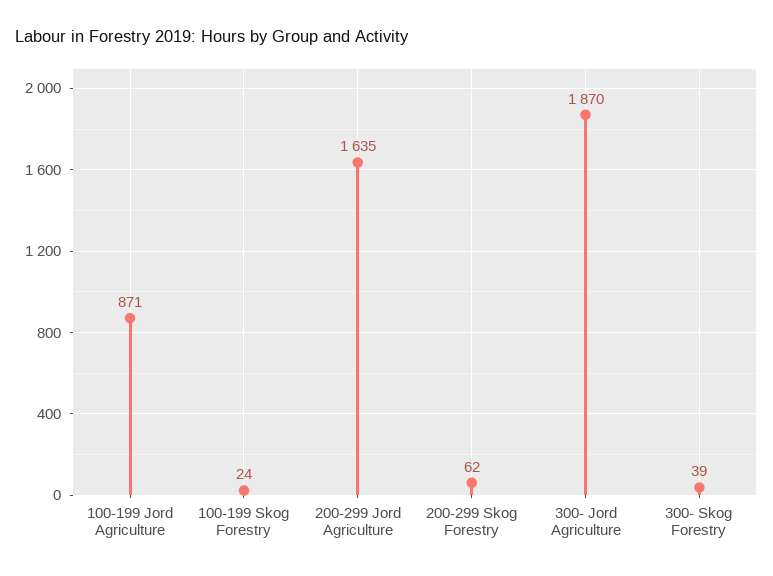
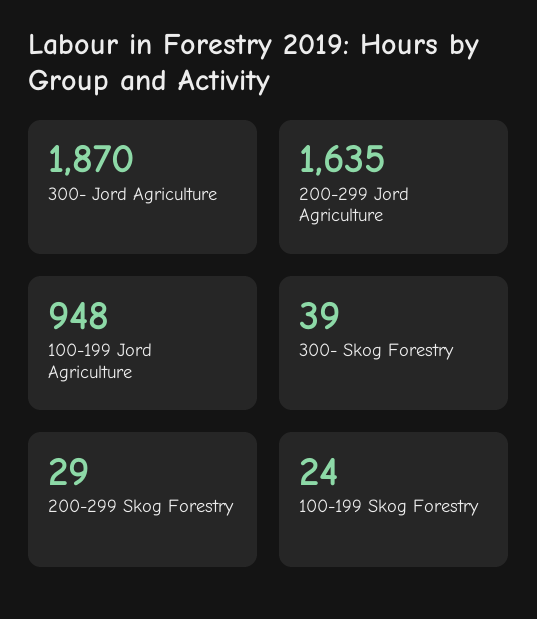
  {
-   "100-199 Jord Agriculture": 871,
+   "100-199 Jord Agriculture": 948,
    "100-199 Skog Forestry": 24,
    "200-299 Jord Agriculture": 1635,
-   "200-299 Skog Forestry": 62,
+   "200-299 Skog Forestry": 29,
    "300- Jord Agriculture": 1870,
    "300- Skog Forestry": 39
  }

